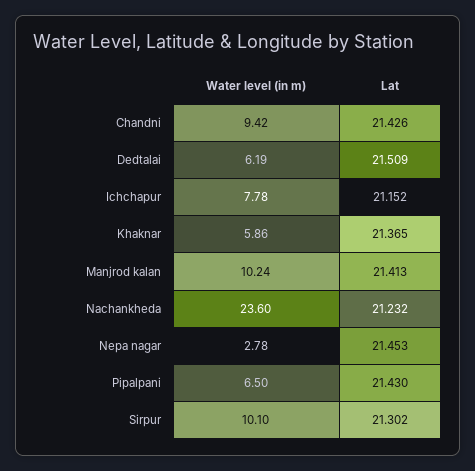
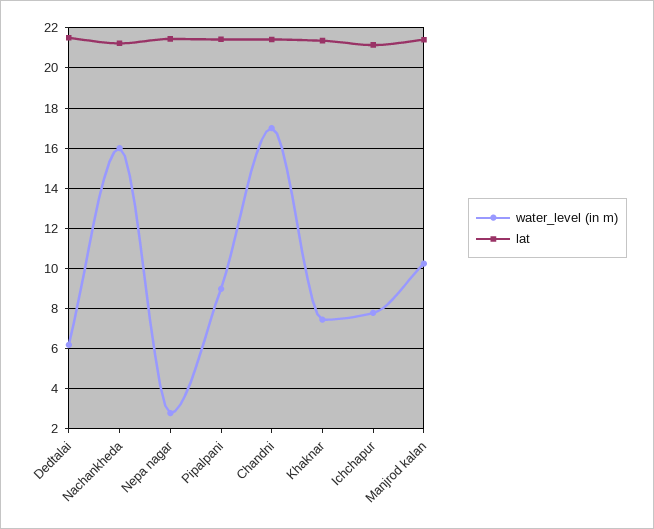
  {
    "Water level (in m)": {
-     "Chandni": 9.42,
+     "Chandni": 17,
      "Dedtalai": 6.19,
      "Ichchapur": 7.78,
-     "Khaknar": 5.86,
+     "Khaknar": 7.5,
      "Manjrod kalan": 10.24,
-     "Nachankheda": 23.6,
+     "Nachankheda": 16,
      "Nepa nagar": 2.78,
-     "Pipalpani": 6.5,
+     "Pipalpani": 9
-     "Sirpur": 10.1
    },
    "Lat": {
      "Chandni": 21.426,
      "Dedtalai": 21.509,
      "Ichchapur": 21.152,
      "Khaknar": 21.365,
      "Manjrod kalan": 21.413,
      "Nachankheda": 21.232,
      "Nepa nagar": 21.453,
-     "Pipalpani": 21.43,
+     "Pipalpani": 21.43
-     "Sirpur": 21.302
    }
  }

